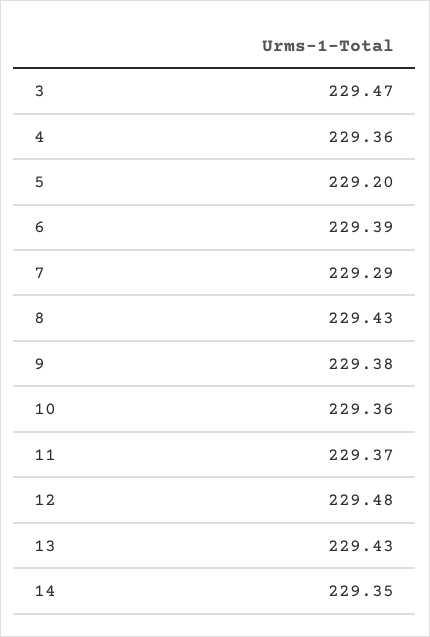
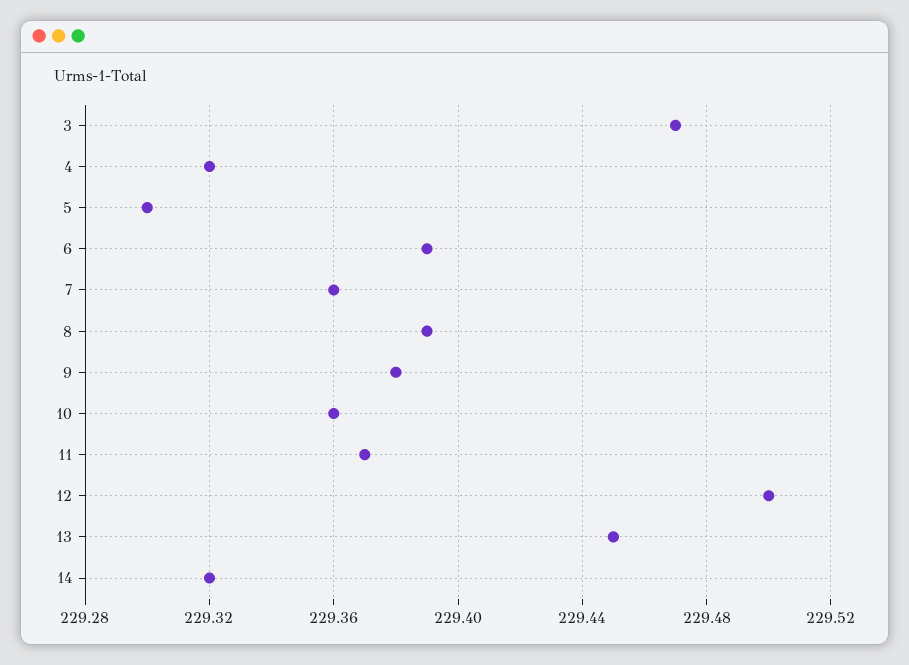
  {
    "3": 229.47,
-   "4": 229.36,
+   "4": 229.32,
-   "5": 229.2,
+   "5": 229.3,
    "6": 229.39,
-   "7": 229.29,
+   "7": 229.36,
-   "8": 229.43,
+   "8": 229.39,
    "9": 229.38,
    "10": 229.36,
    "11": 229.37,
-   "12": 229.48,
+   "12": 229.5,
-   "13": 229.43,
+   "13": 229.45,
-   "14": 229.35
+   "14": 229.32
  }

